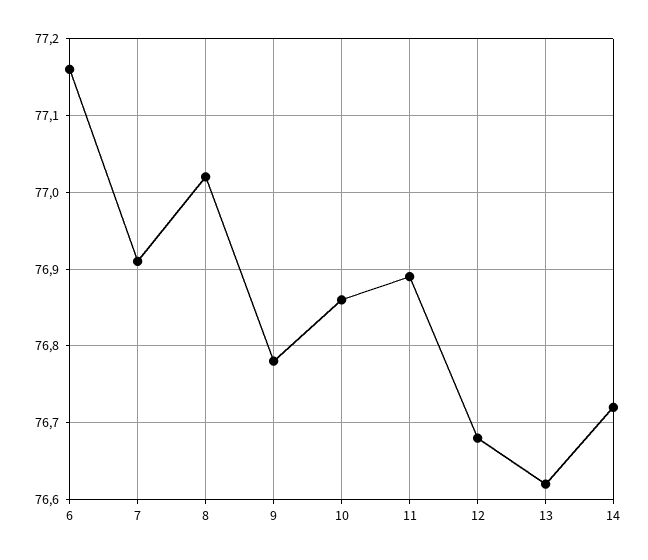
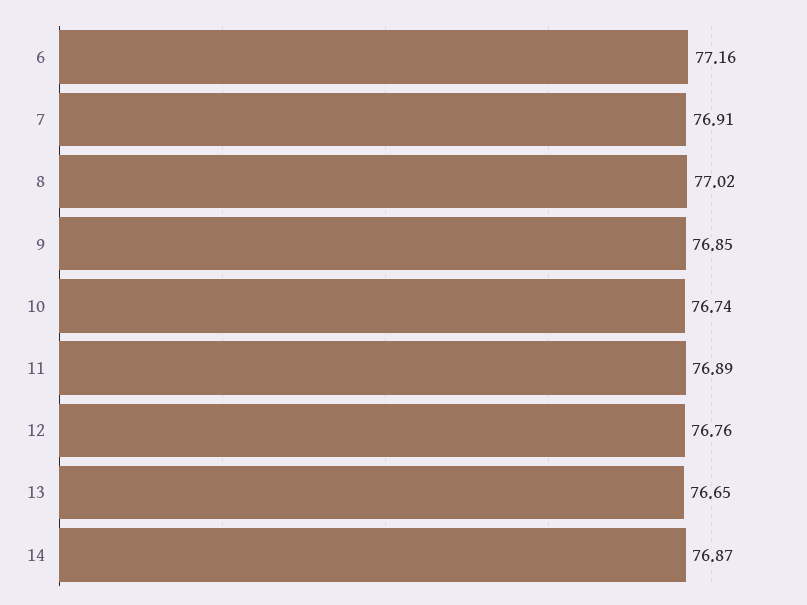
  {
    "6": 77.16,
    "7": 76.91,
    "8": 77.02,
-   "9": 76.78,
+   "9": 76.85,
-   "10": 76.86,
+   "10": 76.74,
    "11": 76.89,
-   "12": 76.68,
+   "12": 76.76,
-   "13": 76.62,
+   "13": 76.65,
-   "14": 76.72
+   "14": 76.87
  }

